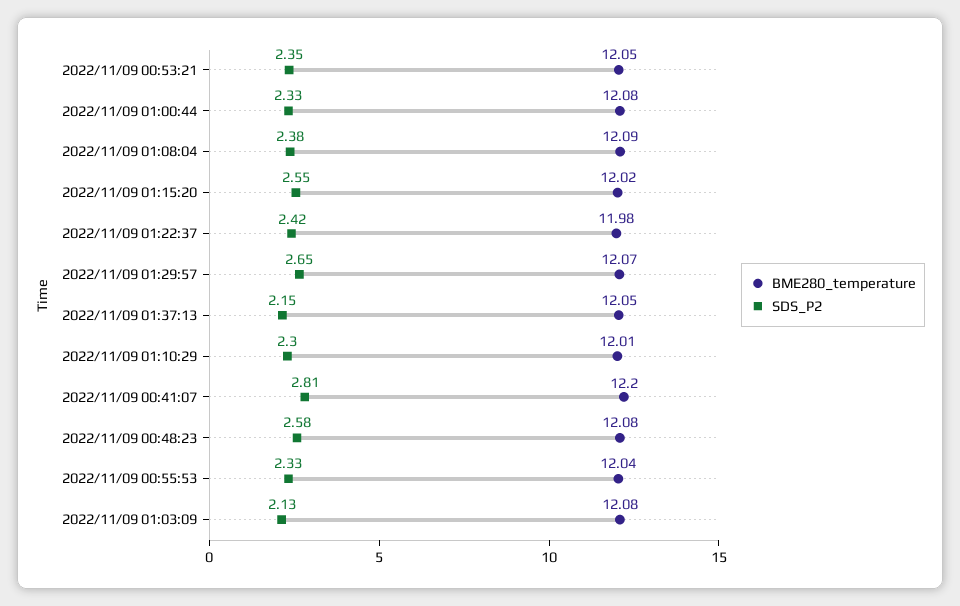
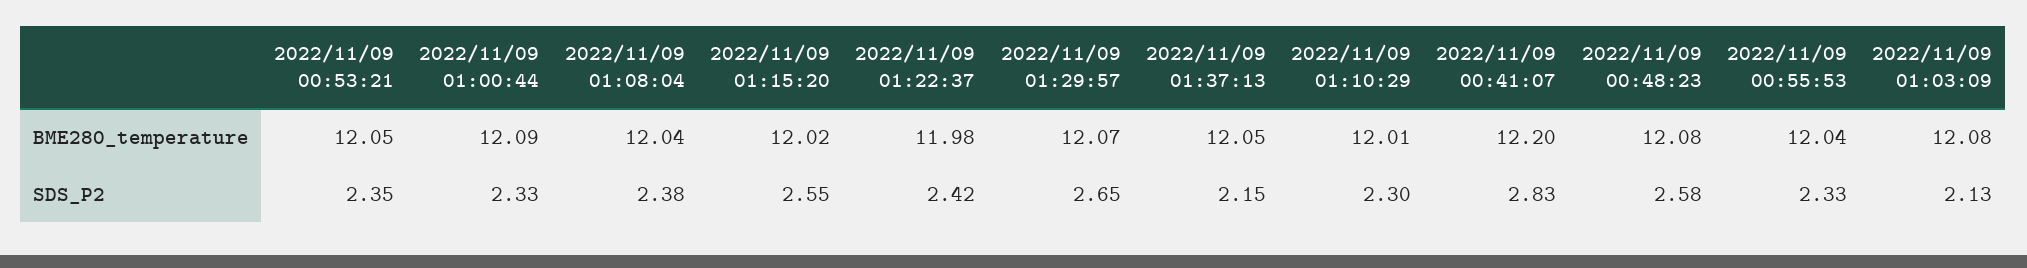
  {
    "BME280_temperature": {
      "2022/11/09 00:53:21": 12.05,
-     "2022/11/09 01:00:44": 12.08,
+     "2022/11/09 01:00:44": 12.09,
-     "2022/11/09 01:08:04": 12.09,
+     "2022/11/09 01:08:04": 12.04,
      "2022/11/09 01:15:20": 12.02,
      "2022/11/09 01:22:37": 11.98,
      "2022/11/09 01:29:57": 12.07,
      "2022/11/09 01:37:13": 12.05,
      "2022/11/09 01:10:29": 12.01,
      "2022/11/09 00:41:07": 12.2,
      "2022/11/09 00:48:23": 12.08,
      "2022/11/09 00:55:53": 12.04,
      "2022/11/09 01:03:09": 12.08
    },
    "SDS_P2": {
      "2022/11/09 00:53:21": 2.35,
      "2022/11/09 01:00:44": 2.33,
      "2022/11/09 01:08:04": 2.38,
      "2022/11/09 01:15:20": 2.55,
      "2022/11/09 01:22:37": 2.42,
      "2022/11/09 01:29:57": 2.65,
      "2022/11/09 01:37:13": 2.15,
      "2022/11/09 01:10:29": 2.3,
-     "2022/11/09 00:41:07": 2.81,
+     "2022/11/09 00:41:07": 2.83,
      "2022/11/09 00:48:23": 2.58,
      "2022/11/09 00:55:53": 2.33,
      "2022/11/09 01:03:09": 2.13
    }
  }

